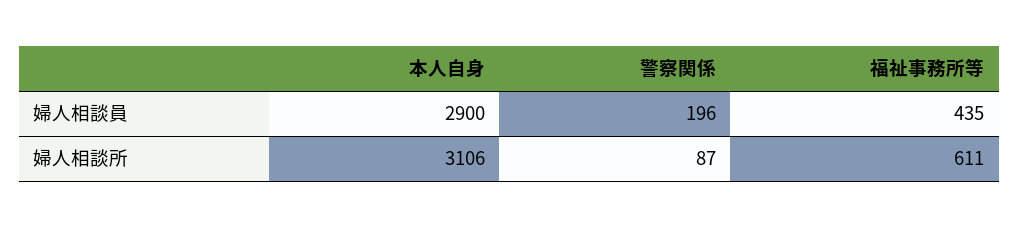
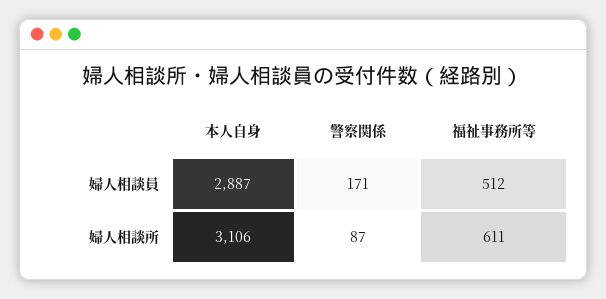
  {
    "本人自身": {
-     "婦人相談員": 2900,
+     "婦人相談員": 2887,
      "婦人相談所": 3106
    },
    "警察関係": {
-     "婦人相談員": 196,
+     "婦人相談員": 171,
      "婦人相談所": 87
    },
    "福祉事務所等": {
-     "婦人相談員": 435,
+     "婦人相談員": 512,
      "婦人相談所": 611
    }
  }

